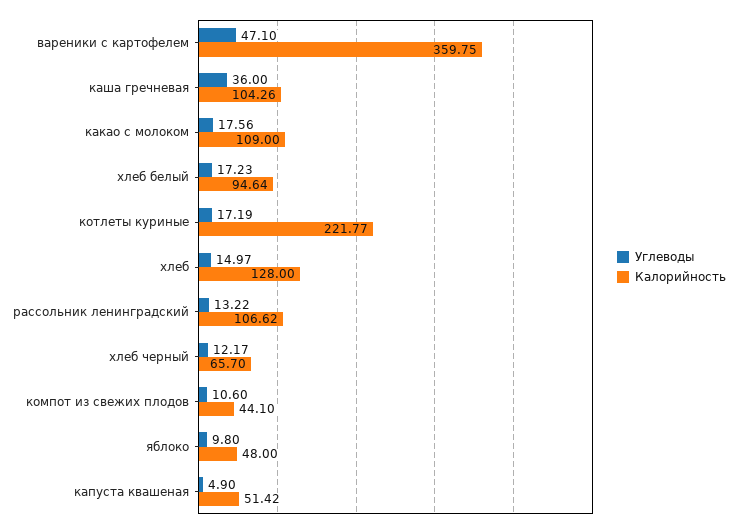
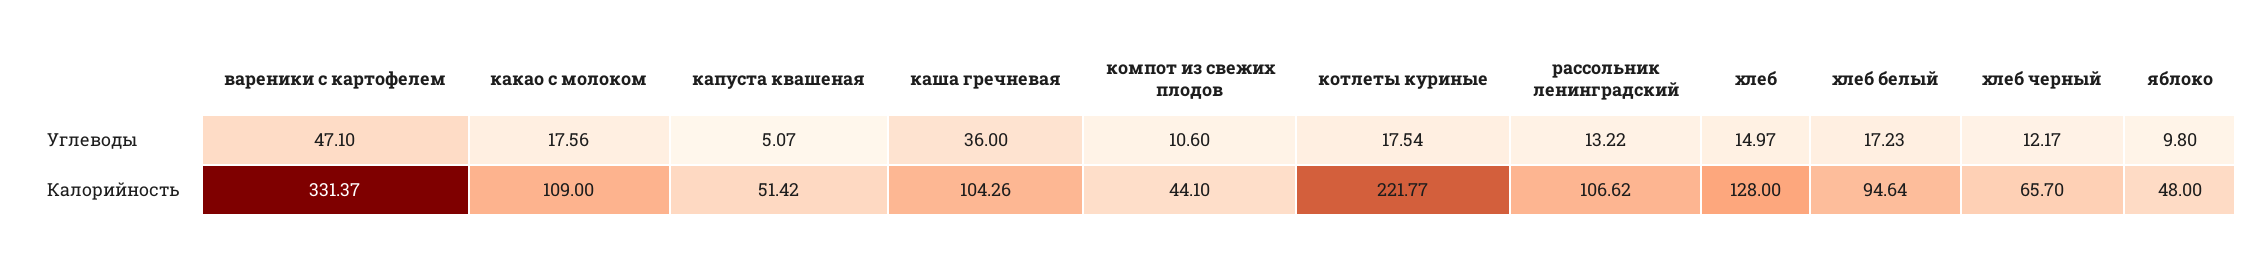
  {
    "Углеводы": {
      "вареники с картофелем": 47.1,
      "каша гречневая": 36,
      "какао с молоком": 17.56,
      "хлеб белый": 17.23,
-     "котлеты куриные": 17.19,
+     "котлеты куриные": 17.54,
      "хлеб": 14.97,
      "рассольник ленинградский": 13.22,
      "хлеб черный": 12.17,
      "компот из свежих плодов": 10.6,
      "яблоко": 9.8,
-     "капуста квашеная": 4.9
+     "капуста квашеная": 5.07
    },
    "Калорийность": {
-     "вареники с картофелем": 359.75,
+     "вареники с картофелем": 331.37,
      "каша гречневая": 104.26,
      "какао с молоком": 109,
      "хлеб белый": 94.64,
      "котлеты куриные": 221.77,
      "хлеб": 128,
      "рассольник ленинградский": 106.62,
      "хлеб черный": 65.7,
      "компот из свежих плодов": 44.1,
      "яблоко": 48,
      "капуста квашеная": 51.42
    }
  }

